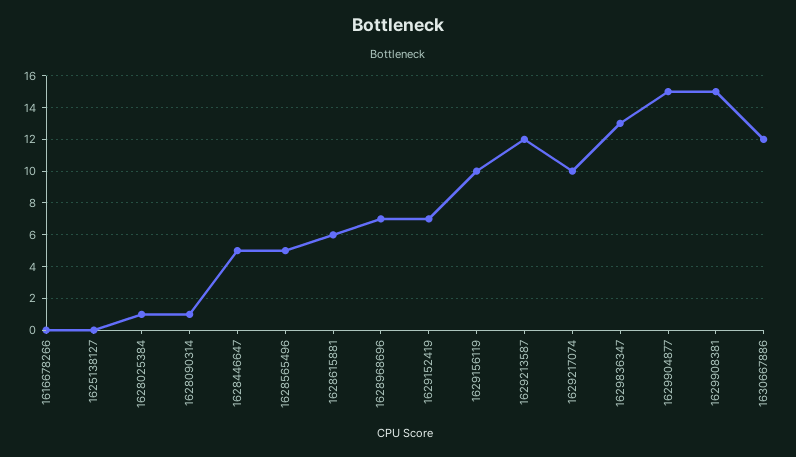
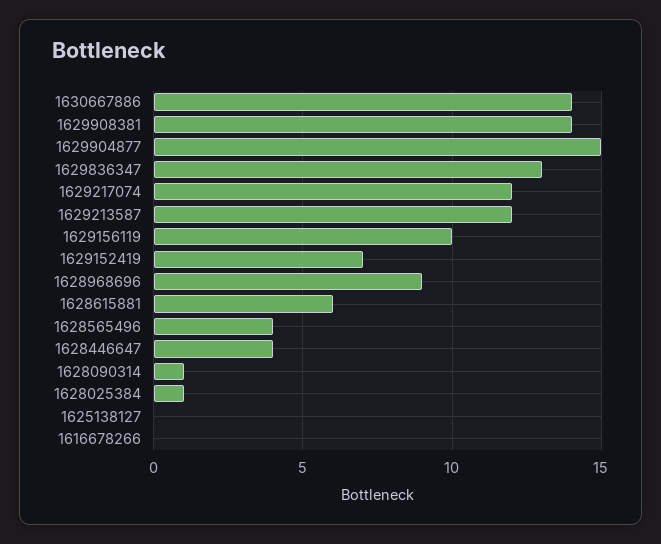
  {
    "1616678266": 0,
    "1625138127": 0,
    "1628025384": 1,
    "1628090314": 1,
-   "1628446647": 5,
+   "1628446647": 4,
-   "1628565496": 5,
+   "1628565496": 4,
    "1628615881": 6,
-   "1628968696": 7,
+   "1628968696": 9,
    "1629152419": 7,
    "1629156119": 10,
    "1629213587": 12,
-   "1629217074": 10,
+   "1629217074": 12,
    "1629836347": 13,
    "1629904877": 15,
-   "1629908381": 15,
+   "1629908381": 14,
-   "1630667886": 12
+   "1630667886": 14
  }

